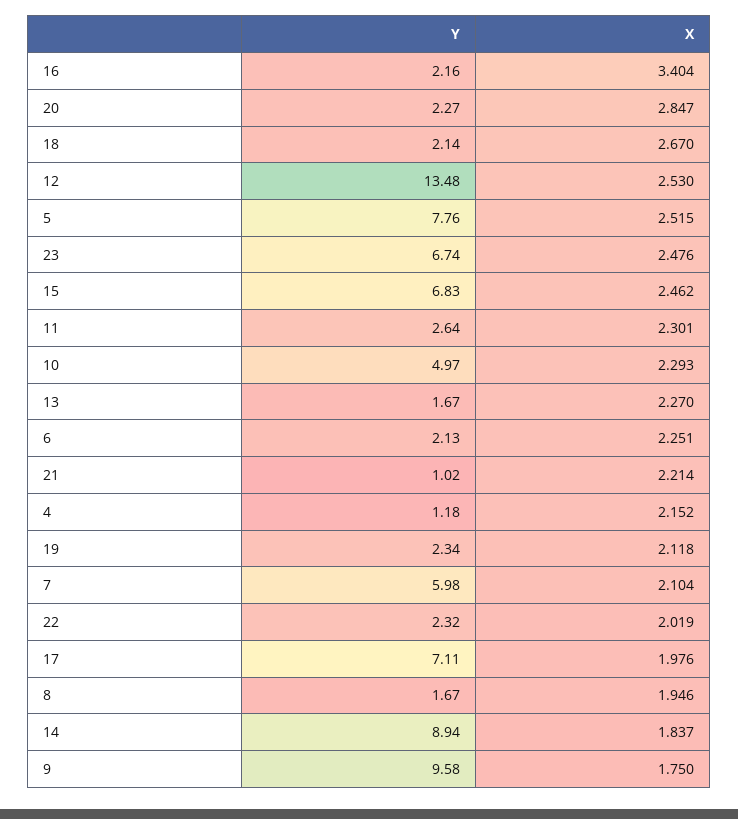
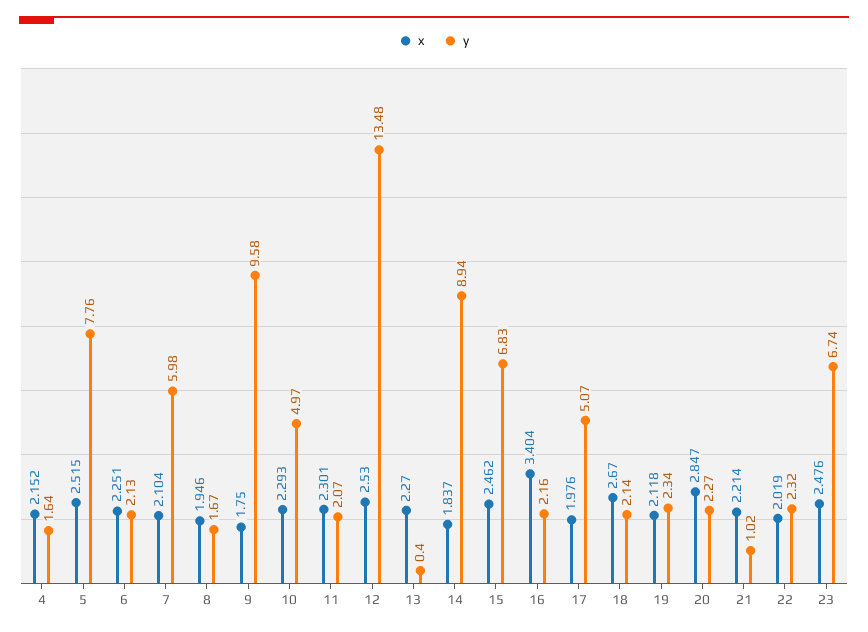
  {
    "Y": {
      "16": 2.16,
      "20": 2.27,
      "18": 2.14,
      "12": 13.48,
      "5": 7.76,
      "23": 6.74,
      "15": 6.83,
-     "11": 2.64,
+     "11": 2.07,
      "10": 4.97,
-     "13": 1.67,
+     "13": 0.4,
      "6": 2.13,
      "21": 1.02,
-     "4": 1.18,
+     "4": 1.64,
      "19": 2.34,
      "7": 5.98,
      "22": 2.32,
-     "17": 7.11,
+     "17": 5.07,
      "8": 1.67,
      "14": 8.94,
      "9": 9.58
    },
    "X": {
      "16": 3.404,
      "20": 2.847,
      "18": 2.67,
      "12": 2.53,
      "5": 2.515,
      "23": 2.476,
      "15": 2.462,
      "11": 2.301,
      "10": 2.293,
      "13": 2.27,
      "6": 2.251,
      "21": 2.214,
      "4": 2.152,
      "19": 2.118,
      "7": 2.104,
      "22": 2.019,
      "17": 1.976,
      "8": 1.946,
      "14": 1.837,
      "9": 1.75
    }
  }

